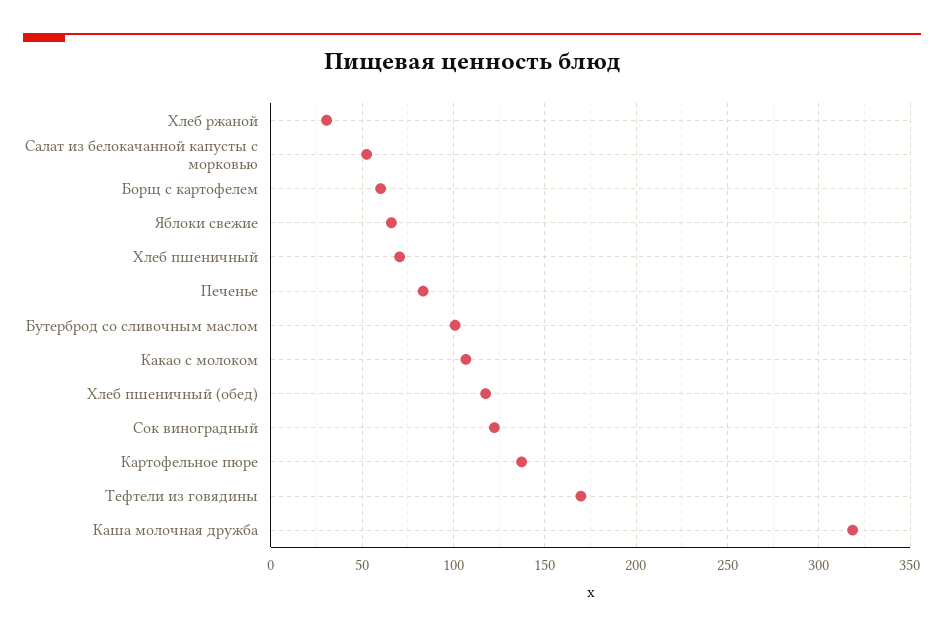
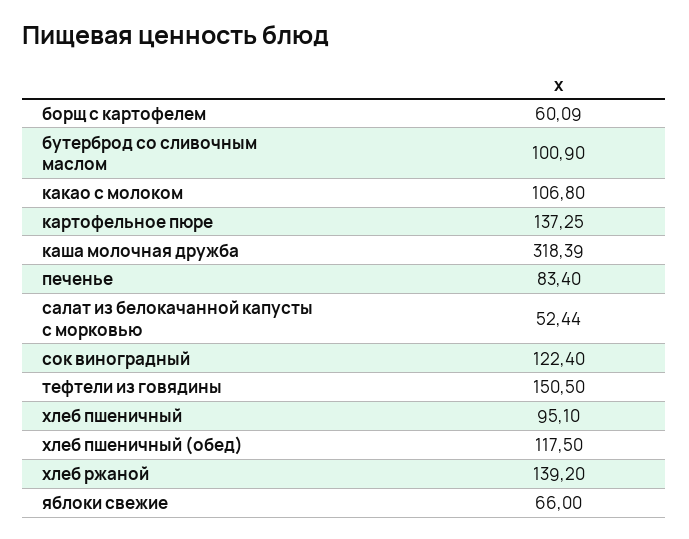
  {
-   "Хлеб ржаной": 30,
+   "Хлеб ржаной": 139.2,
    "Салат из белокачанной капусты с морковью": 52.44,
    "Борщ с картофелем": 60.09,
    "Яблоки свежие": 66,
-   "Хлеб пшеничный": 70,
+   "Хлеб пшеничный": 95.1,
    "Печенье": 83.4,
    "Бутерброд со сливочным маслом": 100.9,
    "Какао с молоком": 106.8,
    "Хлеб пшеничный (обед)": 117.5,
    "Сок виноградный": 122.4,
    "Картофельное пюре": 137.25,
-   "Тефтели из говядины": 170,
+   "Тефтели из говядины": 150.5,
    "Каша молочная дружба": 318.39
  }

